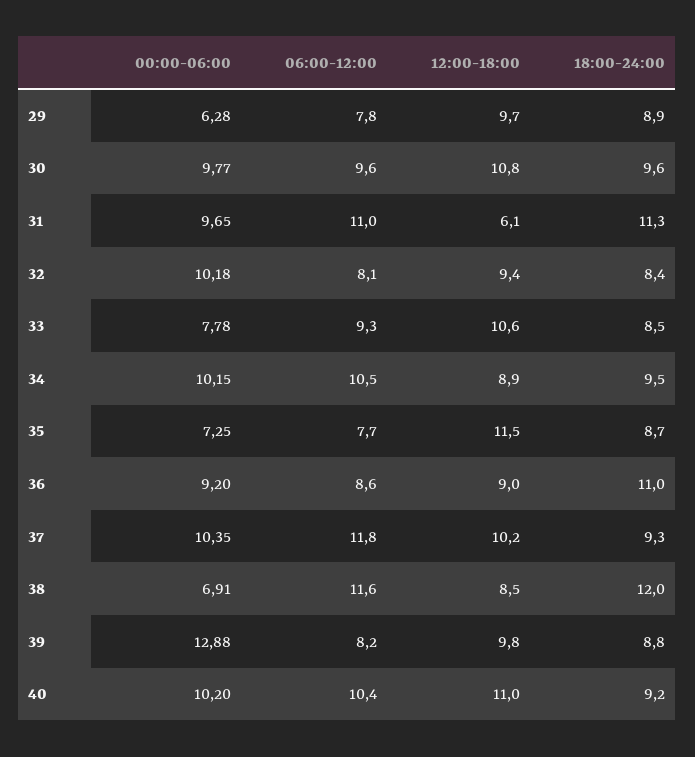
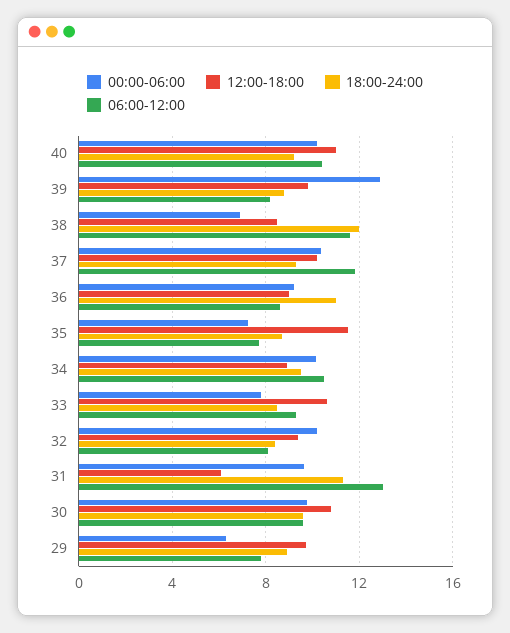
  {
    "00:00-06:00": {
      "29": 6.28,
      "30": 9.77,
      "31": 9.65,
      "32": 10.18,
      "33": 7.78,
      "34": 10.15,
      "35": 7.25,
      "36": 9.2,
      "37": 10.35,
      "38": 6.91,
      "39": 12.88,
      "40": 10.2
    },
    "06:00-12:00": {
      "29": 7.8,
      "30": 9.6,
-     "31": 11,
+     "31": 13,
      "32": 8.1,
      "33": 9.3,
      "34": 10.5,
      "35": 7.7,
      "36": 8.6,
      "37": 11.8,
      "38": 11.6,
      "39": 8.2,
      "40": 10.4
    },
    "12:00-18:00": {
      "29": 9.7,
      "30": 10.8,
      "31": 6.1,
      "32": 9.4,
      "33": 10.6,
      "34": 8.9,
      "35": 11.5,
      "36": 9,
      "37": 10.2,
      "38": 8.5,
      "39": 9.8,
      "40": 11
    },
    "18:00-24:00": {
      "29": 8.9,
      "30": 9.6,
      "31": 11.3,
      "32": 8.4,
      "33": 8.5,
      "34": 9.5,
      "35": 8.7,
      "36": 11,
      "37": 9.3,
      "38": 12,
      "39": 8.8,
      "40": 9.2
    }
  }

